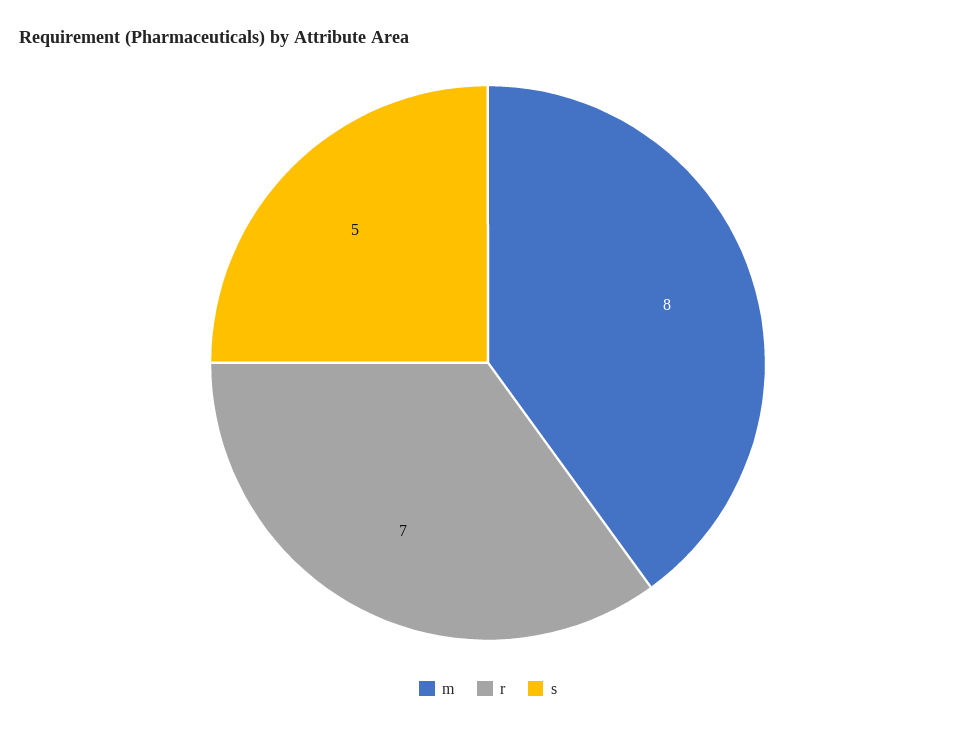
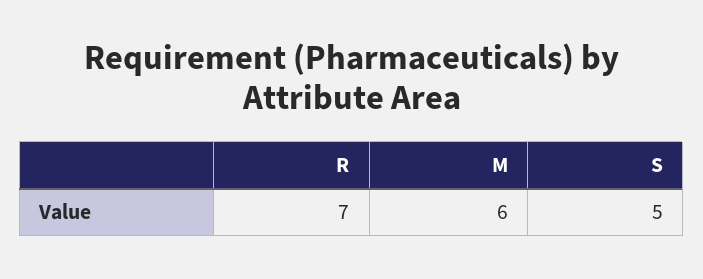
  {
-   "m": 8,
+   "m": 6,
    "r": 7,
    "s": 5
  }

